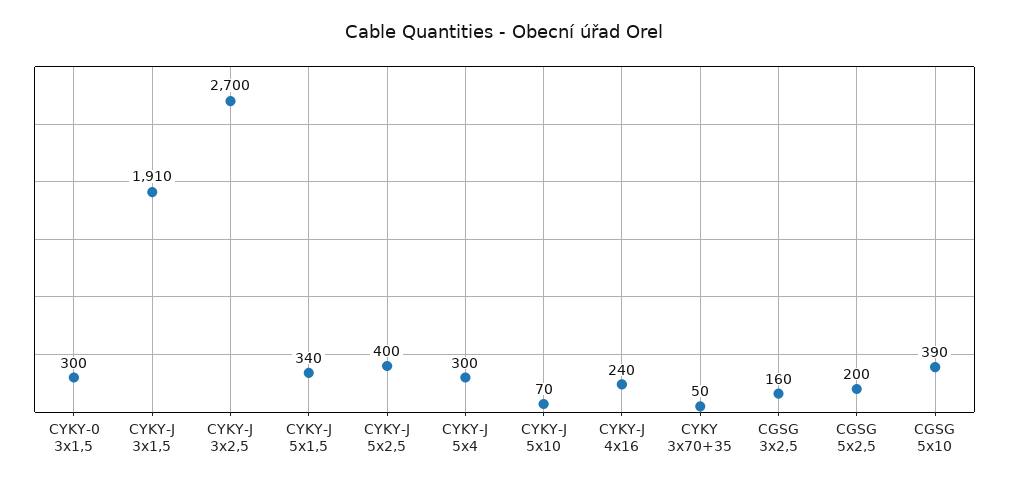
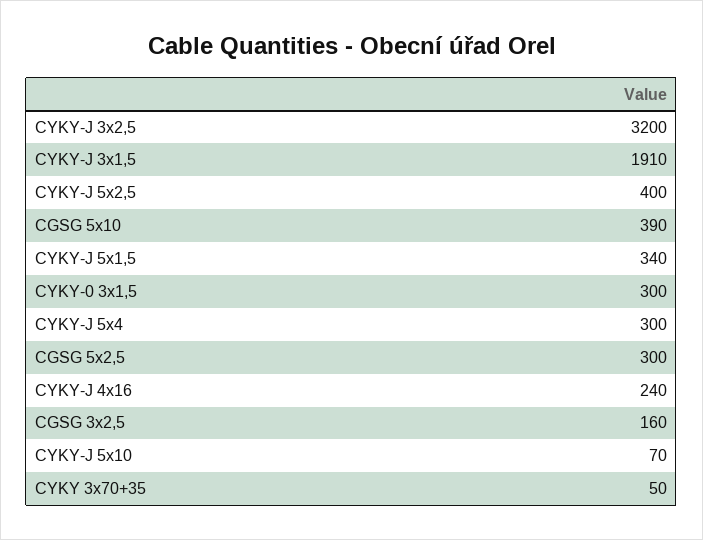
  {
    "CYKY-0 3x1,5": 300,
    "CYKY-J 3x1,5": 1910,
-   "CYKY-J 3x2,5": 2700,
+   "CYKY-J 3x2,5": 3200,
    "CYKY-J 5x1,5": 340,
    "CYKY-J 5x2,5": 400,
    "CYKY-J 5x4": 300,
    "CYKY-J 5x10": 70,
    "CYKY-J 4x16": 240,
    "CYKY 3x70+35": 50,
    "CGSG 3x2,5": 160,
-   "CGSG 5x2,5": 200,
+   "CGSG 5x2,5": 300,
    "CGSG 5x10": 390
  }

